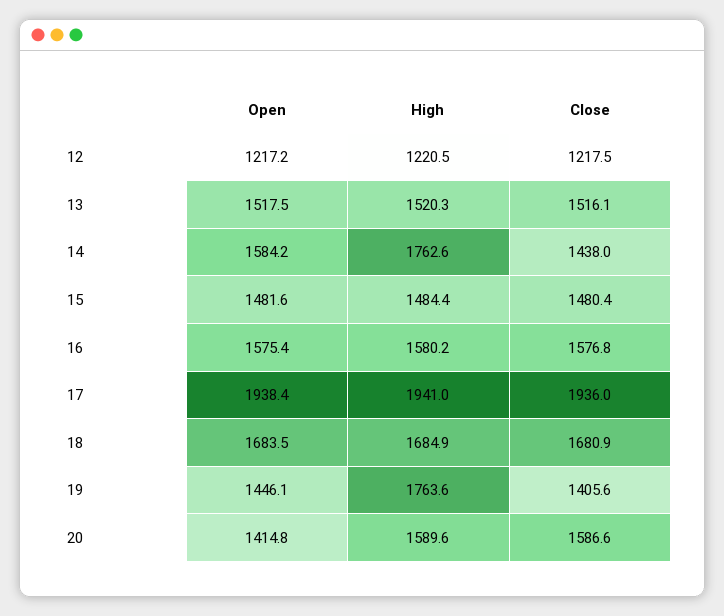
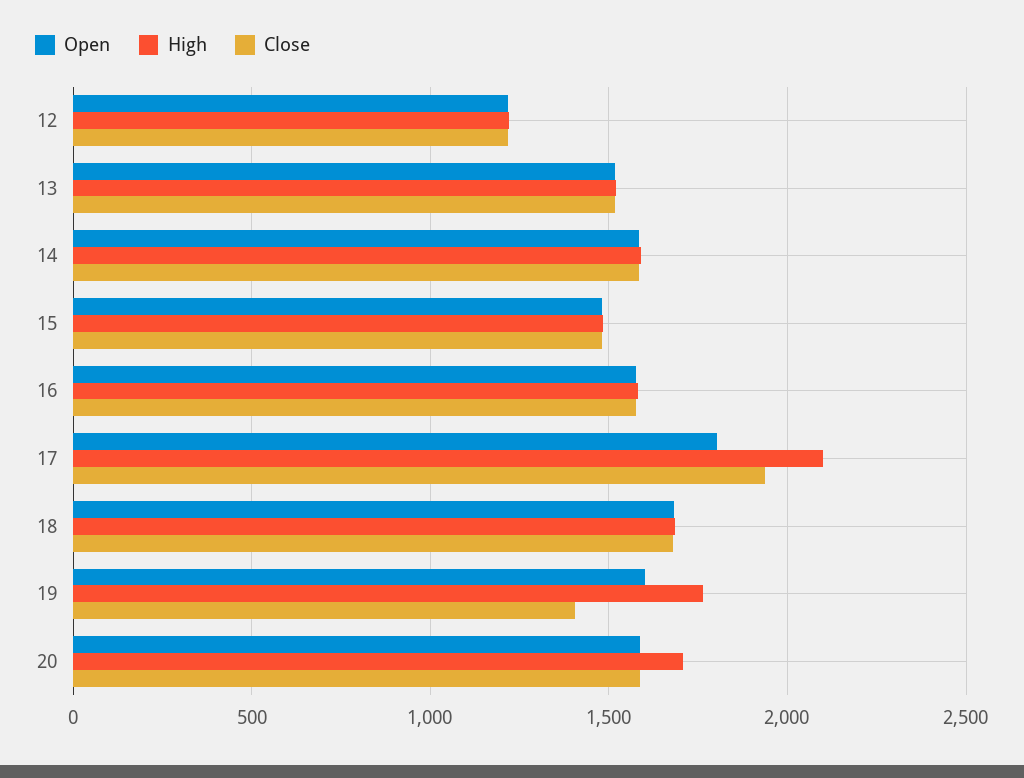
  {
    "Open": {
      "12": 1217.2,
      "13": 1517.5,
      "14": 1584.2,
      "15": 1481.6,
      "16": 1575.4,
-     "17": 1938.4,
+     "17": 1800,
      "18": 1683.5,
-     "19": 1446.1,
+     "19": 1600,
-     "20": 1414.8
+     "20": 1600
    },
    "High": {
      "12": 1220.5,
      "13": 1520.3,
-     "14": 1762.6,
+     "14": 1600,
      "15": 1484.4,
      "16": 1580.2,
-     "17": 1941,
+     "17": 2100,
      "18": 1684.9,
      "19": 1763.6,
-     "20": 1589.6
+     "20": 1700
    },
    "Close": {
      "12": 1217.5,
      "13": 1516.1,
-     "14": 1438,
+     "14": 1600,
      "15": 1480.4,
      "16": 1576.8,
      "17": 1936,
      "18": 1680.9,
      "19": 1405.6,
      "20": 1586.6
    }
  }

